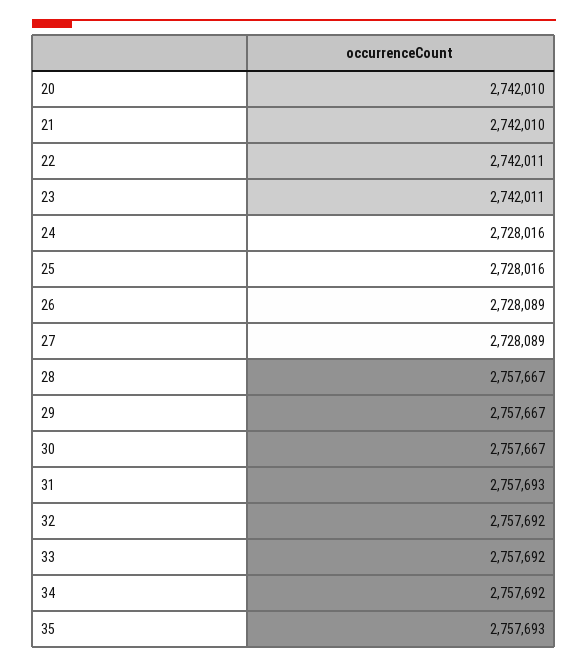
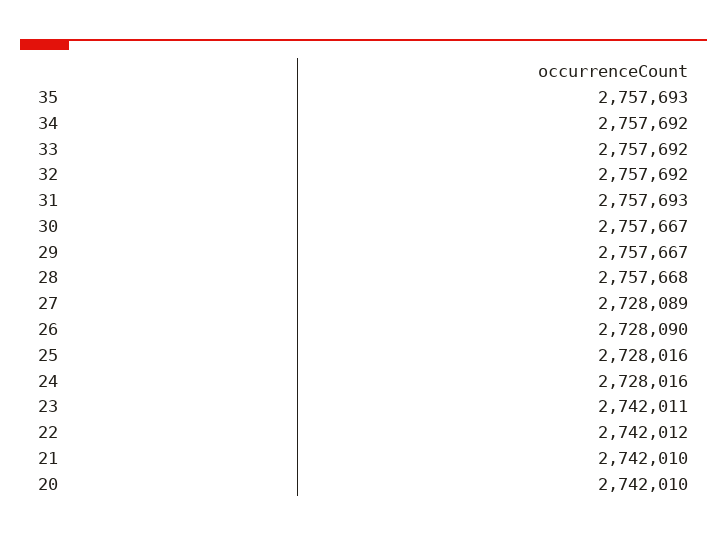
  {
    "20": 2742010,
    "21": 2742010,
-   "22": 2742011,
+   "22": 2742012,
    "23": 2742011,
    "24": 2728016,
    "25": 2728016,
-   "26": 2728089,
+   "26": 2728090,
    "27": 2728089,
-   "28": 2757667,
+   "28": 2757668,
    "29": 2757667,
    "30": 2757667,
    "31": 2757693,
    "32": 2757692,
    "33": 2757692,
    "34": 2757692,
    "35": 2757693
  }

